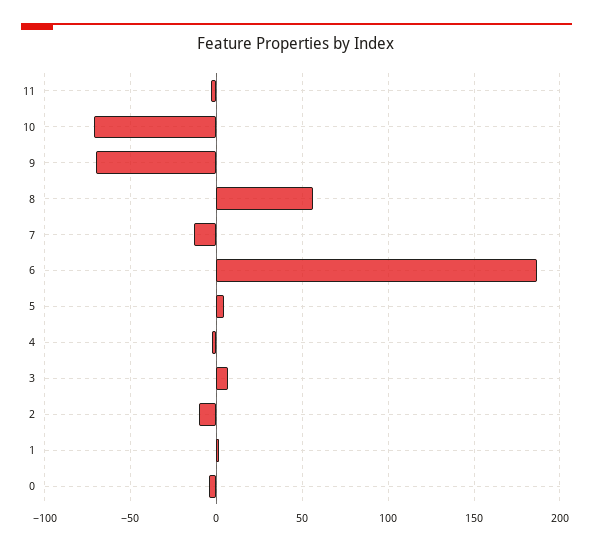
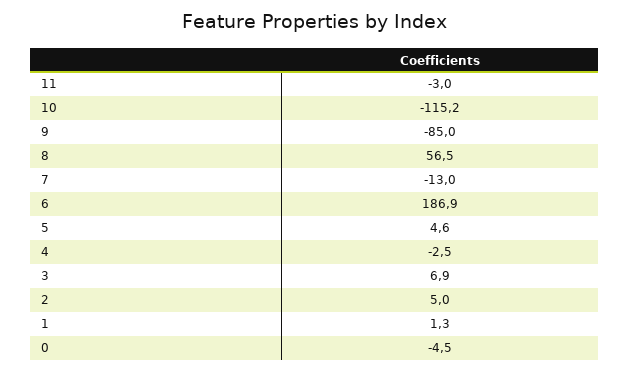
  {
    "11": -3,
-   "10": -70,
+   "10": -115.2,
-   "9": -70,
+   "9": -85,
    "8": 56.5,
    "7": -13,
    "6": 186.9,
    "5": 4.6,
    "4": -2.5,
    "3": 6.9,
-   "2": -10,
+   "2": 5,
    "1": 1.3,
    "0": -4.5
  }

